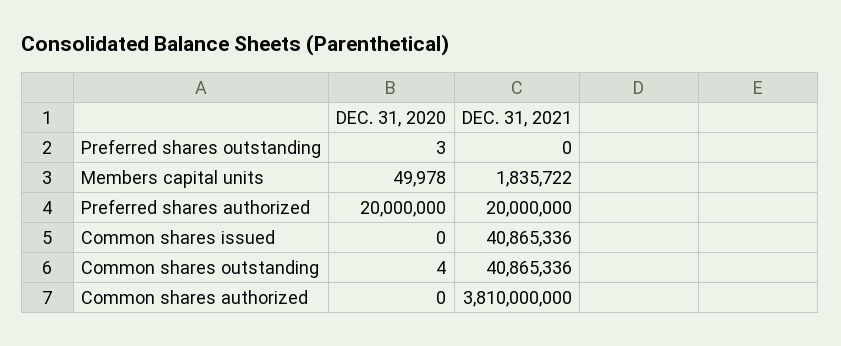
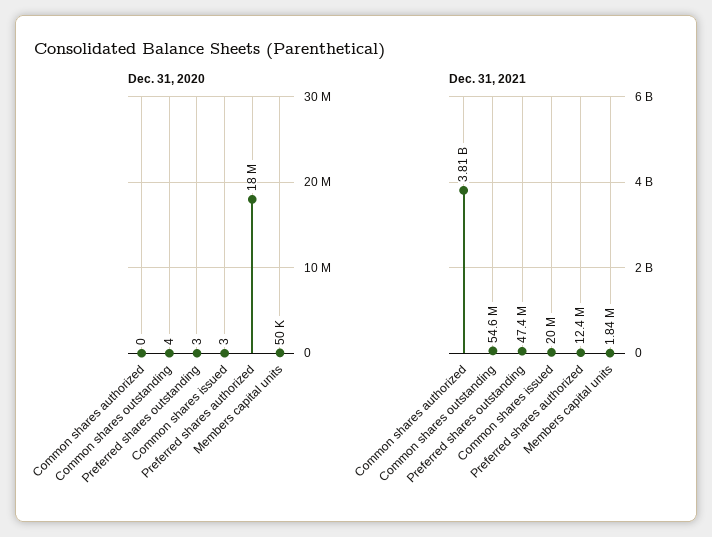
  {
    "DEC. 31, 2020": {
      "Preferred shares outstanding": 3,
      "Members capital units": 49978,
-     "Preferred shares authorized": 20000000,
+     "Preferred shares authorized": 18000000,
-     "Common shares issued": 0,
+     "Common shares issued": 3,
      "Common shares outstanding": 4,
      "Common shares authorized": 0
    },
    "DEC. 31, 2021": {
-     "Preferred shares outstanding": 0,
+     "Preferred shares outstanding": 47400000,
      "Members capital units": 1835722,
-     "Preferred shares authorized": 20000000,
+     "Preferred shares authorized": 12400000,
-     "Common shares issued": 40865336,
+     "Common shares issued": 20000000,
-     "Common shares outstanding": 40865336,
+     "Common shares outstanding": 54600000,
      "Common shares authorized": 3810000000
    }
  }

